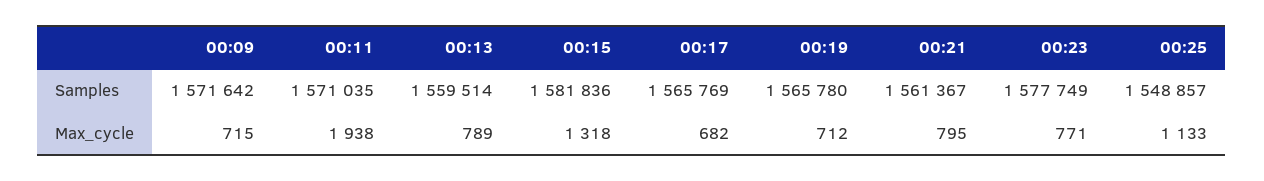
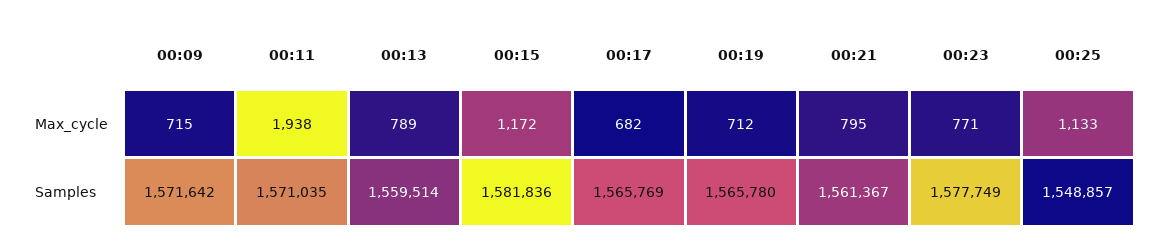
  {
    "00:09": {
      "Samples": 1571642,
      "Max_cycle": 715
    },
    "00:11": {
      "Samples": 1571035,
      "Max_cycle": 1938
    },
    "00:13": {
      "Samples": 1559514,
      "Max_cycle": 789
    },
    "00:15": {
      "Samples": 1581836,
-     "Max_cycle": 1318
+     "Max_cycle": 1172
    },
    "00:17": {
      "Samples": 1565769,
      "Max_cycle": 682
    },
    "00:19": {
      "Samples": 1565780,
      "Max_cycle": 712
    },
    "00:21": {
      "Samples": 1561367,
      "Max_cycle": 795
    },
    "00:23": {
      "Samples": 1577749,
      "Max_cycle": 771
    },
    "00:25": {
      "Samples": 1548857,
      "Max_cycle": 1133
    }
  }

